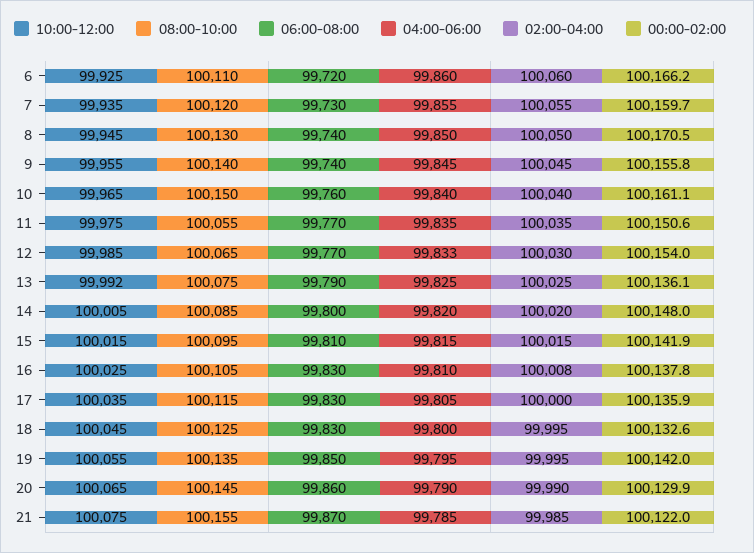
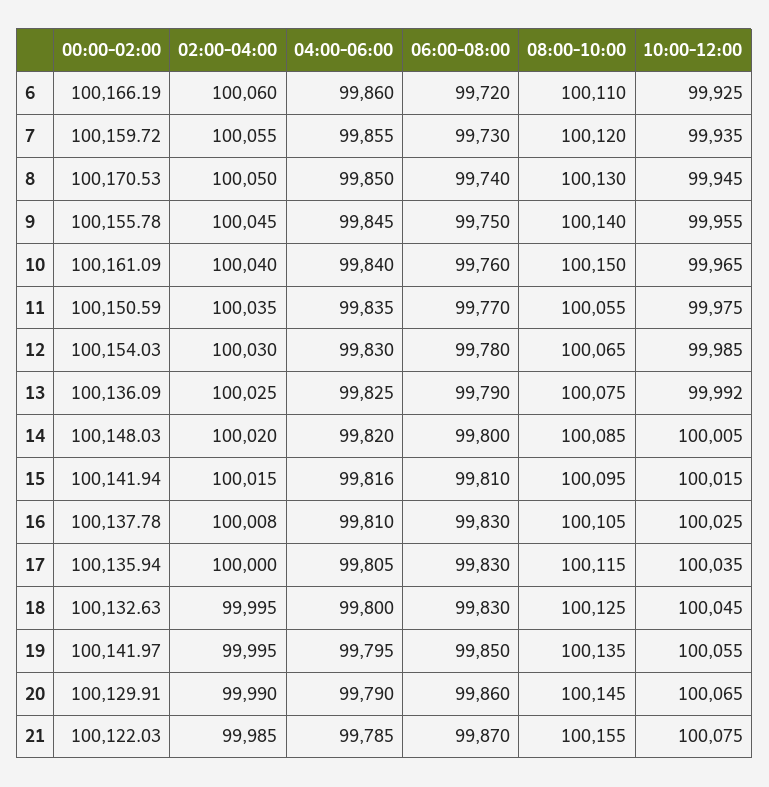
  {
    "10:00-12:00": {
      "6": 99925,
      "7": 99935,
      "8": 99945,
      "9": 99955,
      "10": 99965,
      "11": 99975,
      "12": 99985,
      "13": 99992,
      "14": 100005,
      "15": 100015,
      "16": 100025,
      "17": 100035,
      "18": 100045,
      "19": 100055,
      "20": 100065,
      "21": 100075
    },
    "08:00-10:00": {
      "6": 100110,
      "7": 100120,
      "8": 100130,
      "9": 100140,
      "10": 100150,
      "11": 100055,
      "12": 100065,
      "13": 100075,
      "14": 100085,
      "15": 100095,
      "16": 100105,
      "17": 100115,
      "18": 100125,
      "19": 100135,
      "20": 100145,
      "21": 100155
    },
    "06:00-08:00": {
      "6": 99720,
      "7": 99730,
      "8": 99740,
-     "9": 99740,
+     "9": 99750,
      "10": 99760,
      "11": 99770,
-     "12": 99770,
+     "12": 99780,
      "13": 99790,
      "14": 99800,
      "15": 99810,
      "16": 99830,
      "17": 99830,
      "18": 99830,
      "19": 99850,
      "20": 99860,
      "21": 99870
    },
    "04:00-06:00": {
      "6": 99860,
      "7": 99855,
      "8": 99850,
      "9": 99845,
      "10": 99840,
      "11": 99835,
-     "12": 99833,
+     "12": 99830,
      "13": 99825,
      "14": 99820,
-     "15": 99815,
+     "15": 99816,
      "16": 99810,
      "17": 99805,
      "18": 99800,
      "19": 99795,
      "20": 99790,
      "21": 99785
    },
    "02:00-04:00": {
      "6": 100060,
      "7": 100055,
      "8": 100050,
      "9": 100045,
      "10": 100040,
      "11": 100035,
      "12": 100030,
      "13": 100025,
      "14": 100020,
      "15": 100015,
      "16": 100008,
      "17": 100000,
      "18": 99995,
      "19": 99995,
      "20": 99990,
      "21": 99985
    },
    "00:00-02:00": {
      "6": 100166.19,
      "7": 100159.72,
      "8": 100170.53,
      "9": 100155.78,
      "10": 100161.09,
      "11": 100150.59,
      "12": 100154.03,
      "13": 100136.09,
      "14": 100148.03,
      "15": 100141.94,
      "16": 100137.78,
      "17": 100135.94,
      "18": 100132.63,
      "19": 100141.97,
      "20": 100129.91,
      "21": 100122.03
    }
  }

